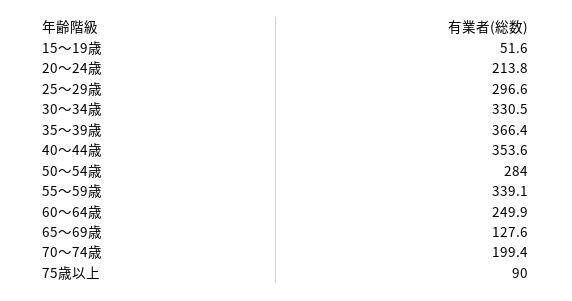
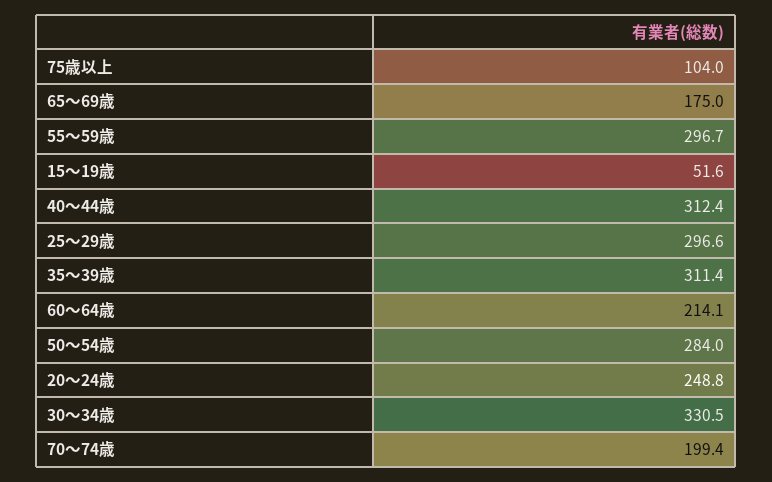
  {
    "15～19歳": 51.6,
-   "20～24歳": 213.8,
+   "20～24歳": 248.8,
    "25～29歳": 296.6,
    "30～34歳": 330.5,
-   "35～39歳": 366.4,
+   "35～39歳": 311.4,
-   "40～44歳": 353.6,
+   "40～44歳": 312.4,
    "50～54歳": 284,
-   "55～59歳": 339.1,
+   "55～59歳": 296.7,
-   "60～64歳": 249.9,
+   "60～64歳": 214.1,
-   "65～69歳": 127.6,
+   "65～69歳": 175,
    "70～74歳": 199.4,
-   "75歳以上": 90
+   "75歳以上": 104
  }

